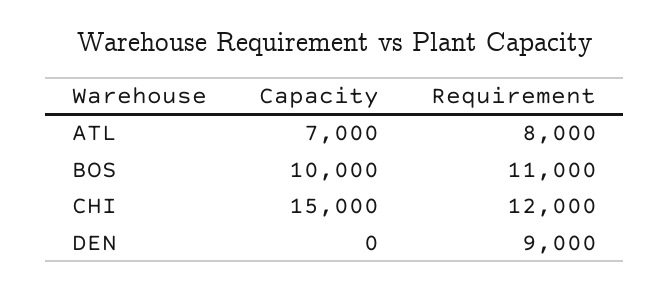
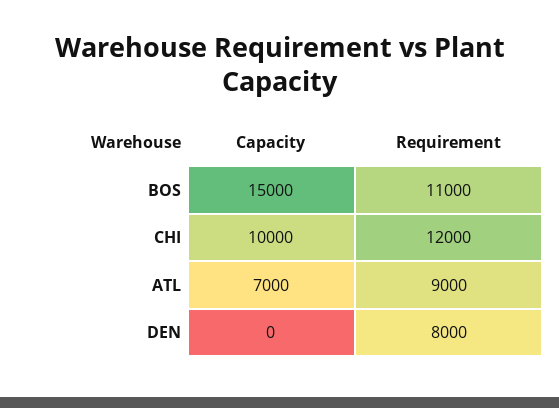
  {
    "Capacity": {
      "ATL": 7000,
-     "BOS": 10000,
+     "BOS": 15000,
-     "CHI": 15000,
+     "CHI": 10000,
      "DEN": 0
    },
    "Requirement": {
-     "ATL": 8000,
+     "ATL": 9000,
      "BOS": 11000,
      "CHI": 12000,
-     "DEN": 9000
+     "DEN": 8000
    }
  }

